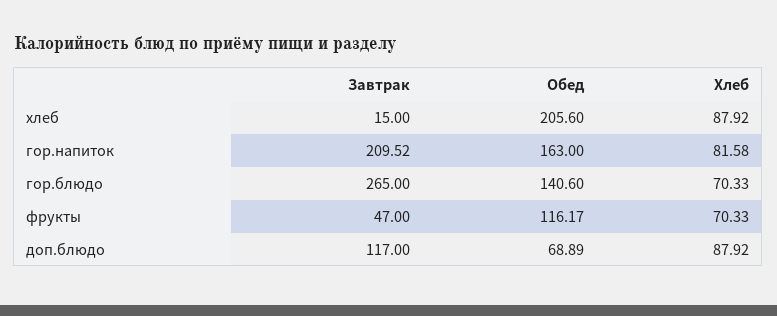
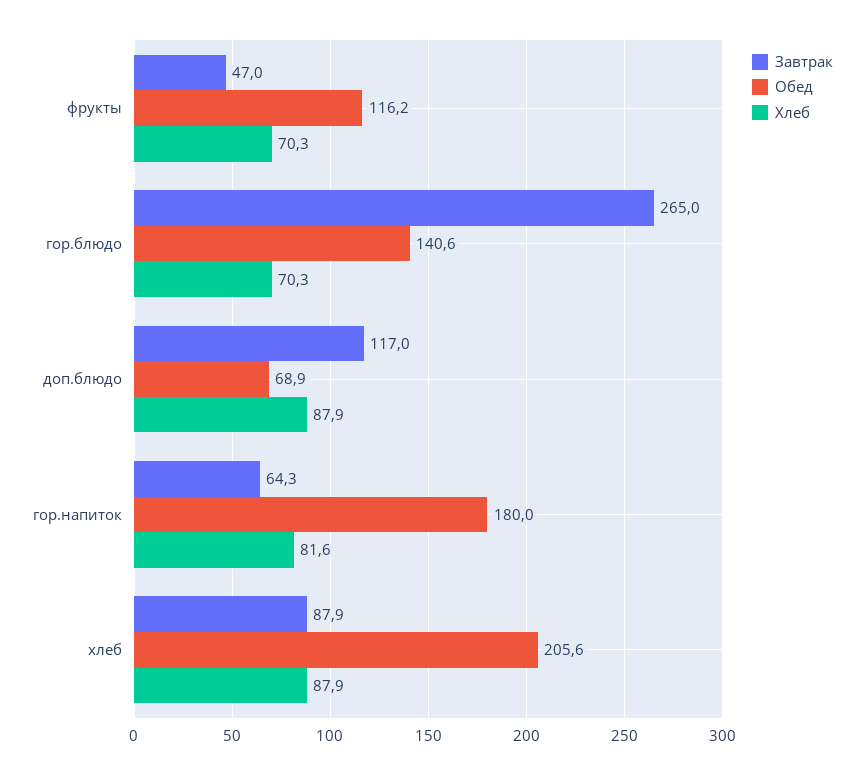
  {
    "Завтрак": {
-     "хлеб": 15,
+     "хлеб": 87.9,
-     "гор.напиток": 209.52,
+     "гор.напиток": 64.3,
      "гор.блюдо": 265,
      "фрукты": 47,
      "доп.блюдо": 117
    },
    "Обед": {
      "хлеб": 205.6,
-     "гор.напиток": 163,
+     "гор.напиток": 180,
      "гор.блюдо": 140.6,
      "фрукты": 116.17,
      "доп.блюдо": 68.89
    },
    "Хлеб": {
      "хлеб": 87.92,
      "гор.напиток": 81.58,
      "гор.блюдо": 70.33,
      "фрукты": 70.33,
      "доп.блюдо": 87.92
    }
  }

